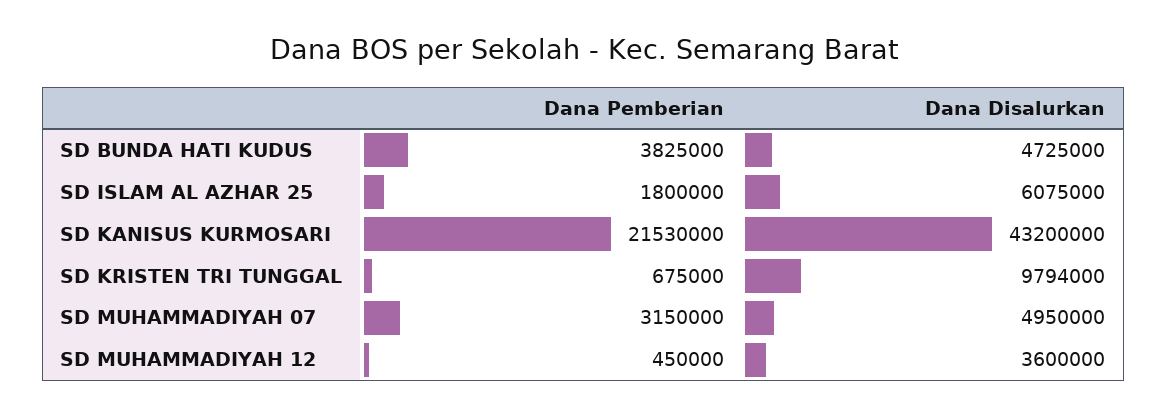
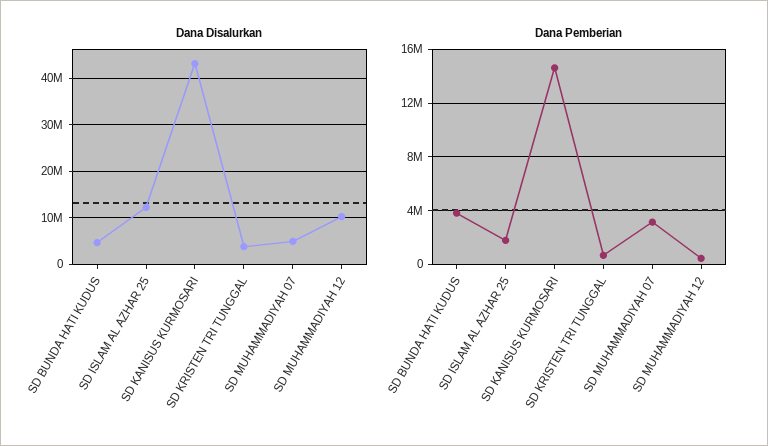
  {
    "Dana Pemberian": {
      "SD BUNDA HATI KUDUS": 3825000,
      "SD ISLAM AL AZHAR 25": 1800000,
-     "SD KANISUS KURMOSARI": 21530000,
+     "SD KANISUS KURMOSARI": 14500000,
      "SD KRISTEN TRI TUNGGAL": 675000,
      "SD MUHAMMADIYAH 07": 3150000,
      "SD MUHAMMADIYAH 12": 450000
    },
    "Dana Disalurkan": {
      "SD BUNDA HATI KUDUS": 4725000,
-     "SD ISLAM AL AZHAR 25": 6075000,
+     "SD ISLAM AL AZHAR 25": 12000000,
      "SD KANISUS KURMOSARI": 43200000,
-     "SD KRISTEN TRI TUNGGAL": 9794000,
+     "SD KRISTEN TRI TUNGGAL": 4000000,
      "SD MUHAMMADIYAH 07": 4950000,
-     "SD MUHAMMADIYAH 12": 3600000
+     "SD MUHAMMADIYAH 12": 10000000
    }
  }

